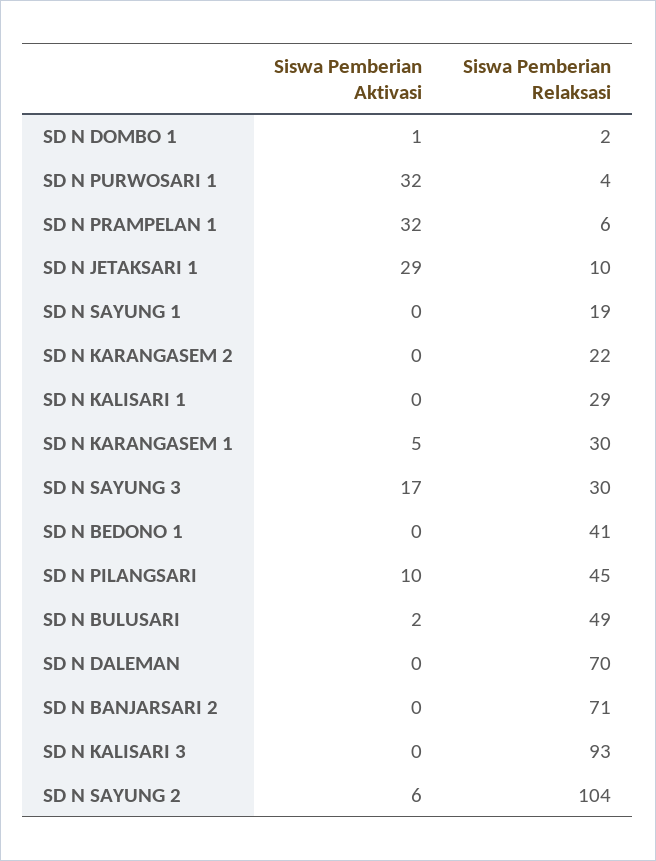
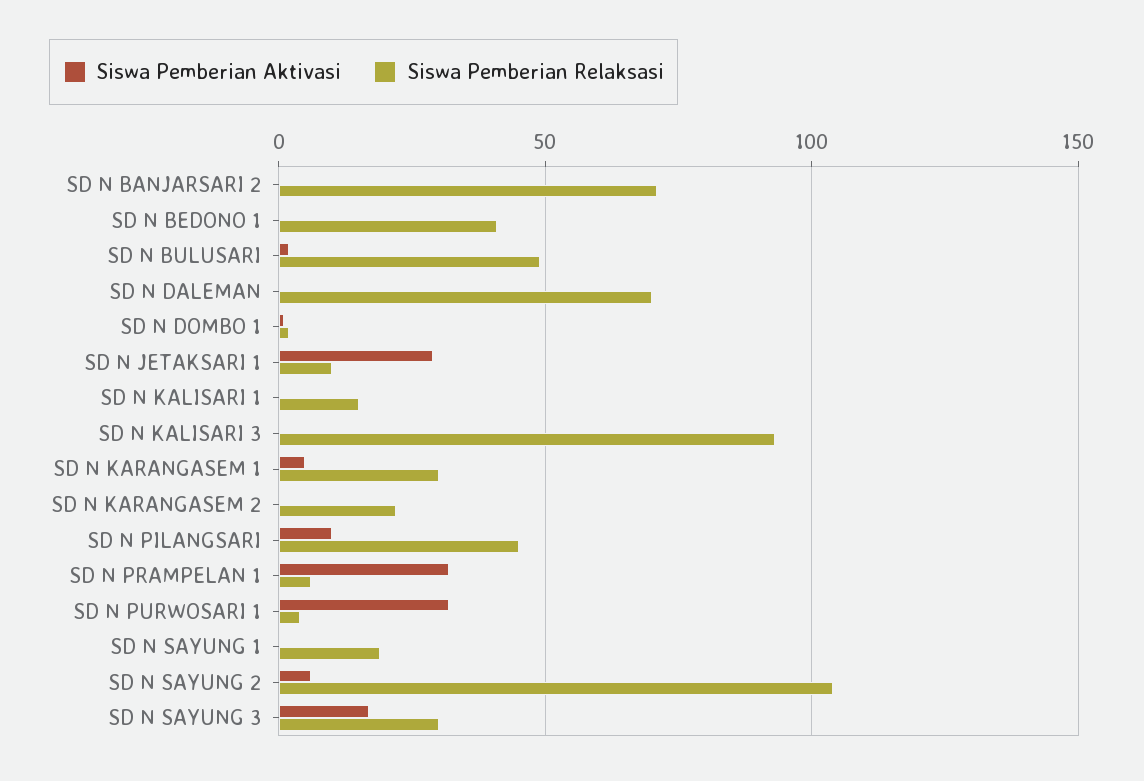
  {
    "Siswa Pemberian Aktivasi": {
      "SD N DOMBO 1": 1,
      "SD N PURWOSARI 1": 32,
      "SD N PRAMPELAN 1": 32,
      "SD N JETAKSARI 1": 29,
      "SD N SAYUNG 1": 0,
      "SD N KARANGASEM 2": 0,
      "SD N KALISARI 1": 0,
      "SD N KARANGASEM 1": 5,
      "SD N SAYUNG 3": 17,
      "SD N BEDONO 1": 0,
      "SD N PILANGSARI": 10,
      "SD N BULUSARI": 2,
      "SD N DALEMAN": 0,
      "SD N BANJARSARI 2": 0,
      "SD N KALISARI 3": 0,
      "SD N SAYUNG 2": 6
    },
    "Siswa Pemberian Relaksasi": {
      "SD N DOMBO 1": 2,
      "SD N PURWOSARI 1": 4,
      "SD N PRAMPELAN 1": 6,
      "SD N JETAKSARI 1": 10,
      "SD N SAYUNG 1": 19,
      "SD N KARANGASEM 2": 22,
-     "SD N KALISARI 1": 29,
+     "SD N KALISARI 1": 15,
      "SD N KARANGASEM 1": 30,
      "SD N SAYUNG 3": 30,
      "SD N BEDONO 1": 41,
      "SD N PILANGSARI": 45,
      "SD N BULUSARI": 49,
      "SD N DALEMAN": 70,
      "SD N BANJARSARI 2": 71,
      "SD N KALISARI 3": 93,
      "SD N SAYUNG 2": 104
    }
  }

